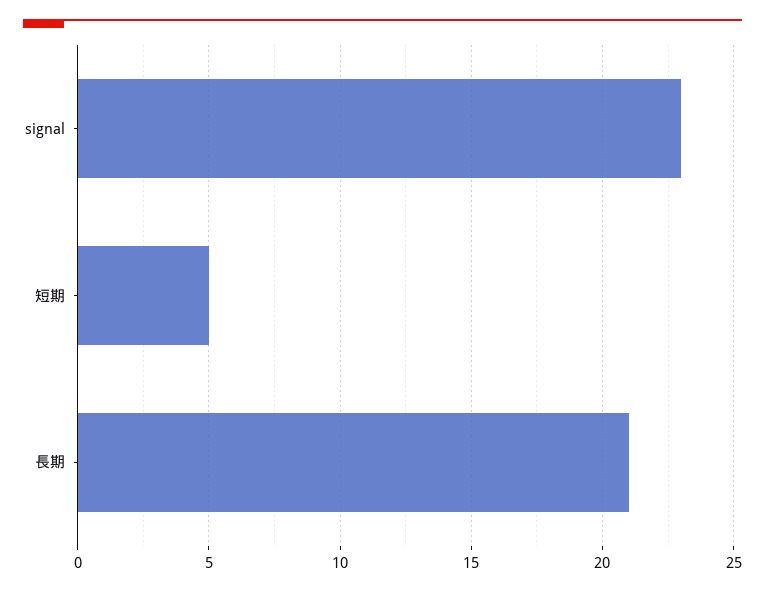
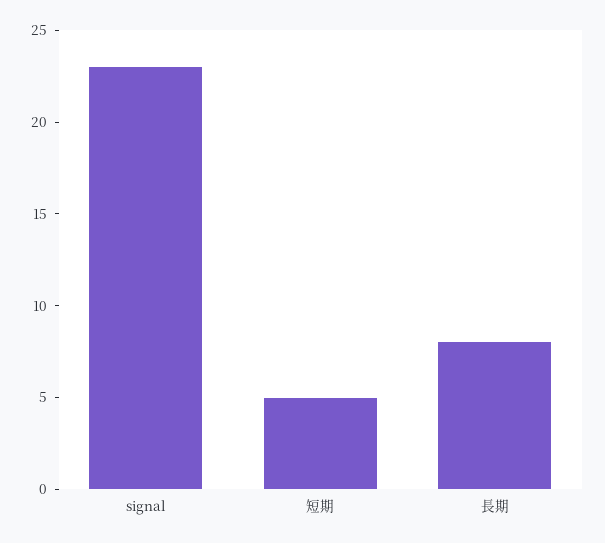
  {
    "signal": 23,
    "短期": 5,
-   "長期": 21
+   "長期": 8
  }

